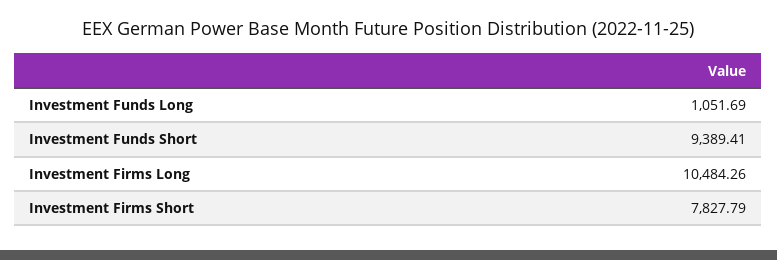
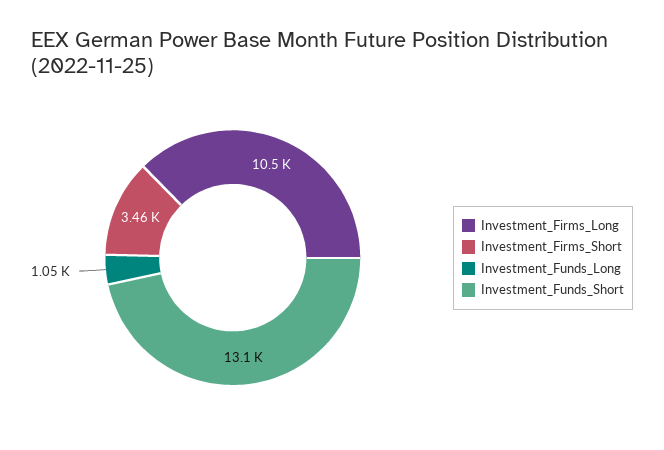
  {
    "Investment Funds Long": 1051.69,
-   "Investment Funds Short": 9389.41,
+   "Investment Funds Short": 13100,
    "Investment Firms Long": 10484.26,
-   "Investment Firms Short": 7827.79
+   "Investment Firms Short": 3460
  }

